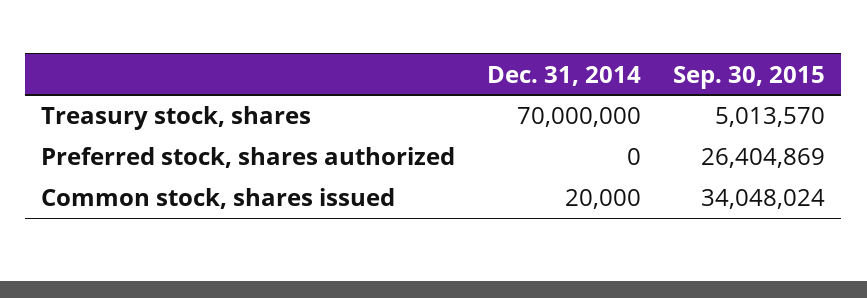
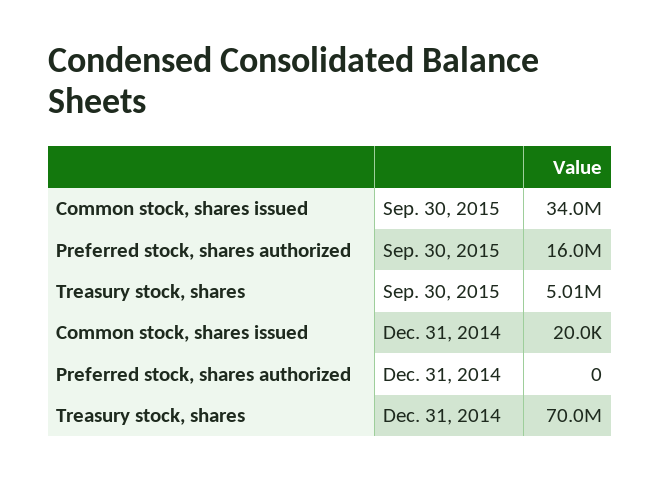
  {
    "Dec. 31, 2014": {
      "Treasury stock, shares": 70000000,
      "Preferred stock, shares authorized": 0,
      "Common stock, shares issued": 20000
    },
    "Sep. 30, 2015": {
      "Treasury stock, shares": 5013570,
-     "Preferred stock, shares authorized": 26404869,
+     "Preferred stock, shares authorized": 16000000,
      "Common stock, shares issued": 34048024
    }
  }

